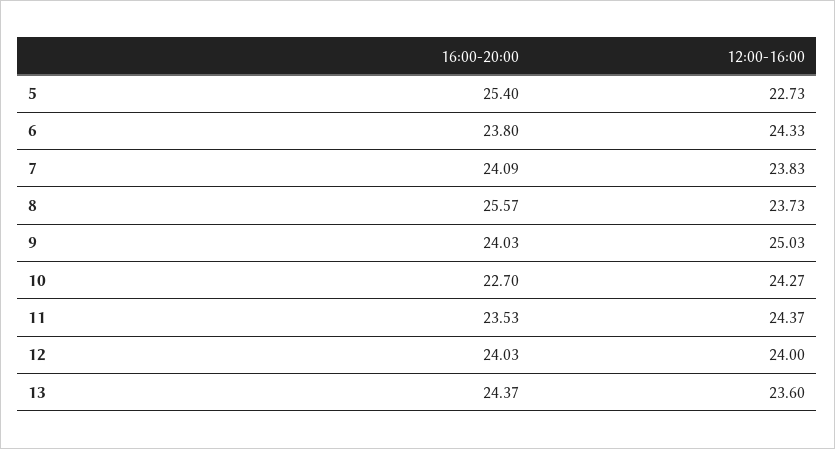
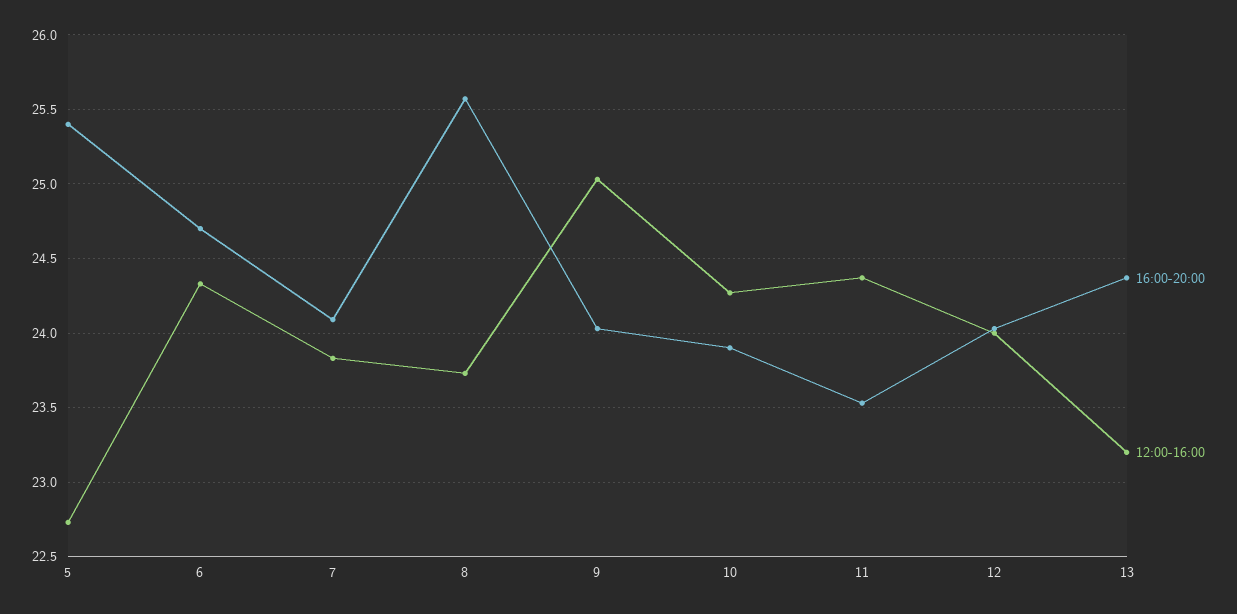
  {
    "16:00-20:00": {
      "5": 25.4,
-     "6": 23.8,
+     "6": 24.7,
      "7": 24.09,
      "8": 25.57,
      "9": 24.03,
-     "10": 22.7,
+     "10": 23.9,
      "11": 23.53,
      "12": 24.03,
      "13": 24.37
    },
    "12:00-16:00": {
      "5": 22.73,
      "6": 24.33,
      "7": 23.83,
      "8": 23.73,
      "9": 25.03,
      "10": 24.27,
      "11": 24.37,
      "12": 24,
-     "13": 23.6
+     "13": 23.2
    }
  }

